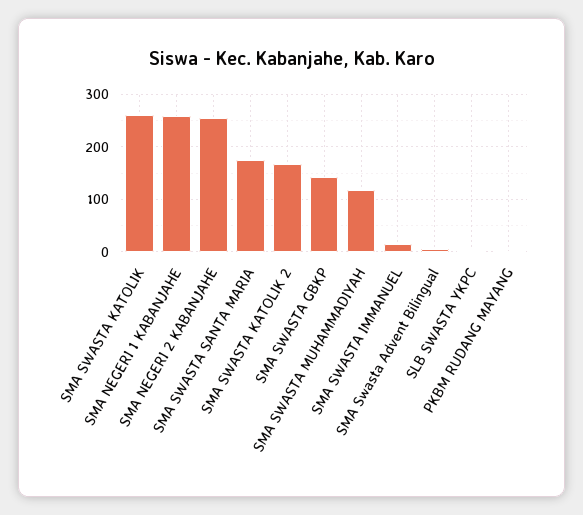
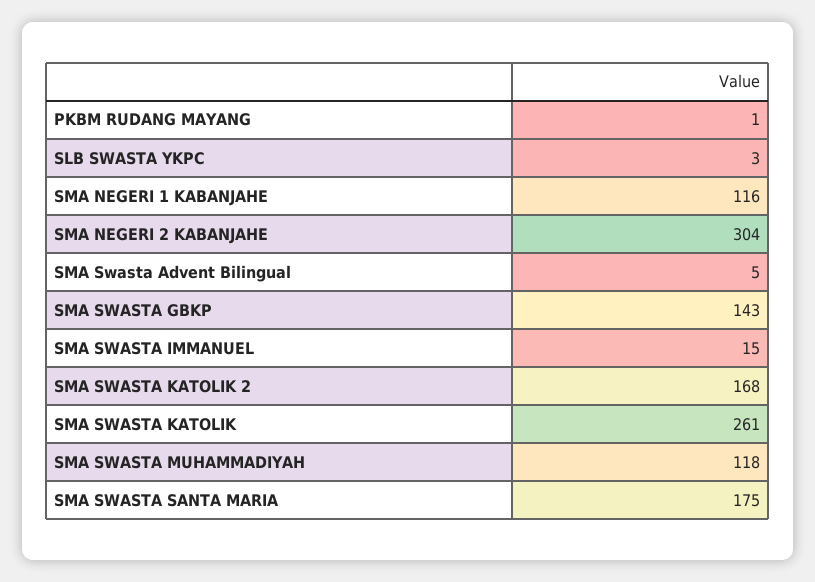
  {
    "SMA SWASTA KATOLIK": 261,
-   "SMA NEGERI 1 KABANJAHE": 260,
+   "SMA NEGERI 1 KABANJAHE": 116,
-   "SMA NEGERI 2 KABANJAHE": 260,
+   "SMA NEGERI 2 KABANJAHE": 304,
    "SMA SWASTA SANTA MARIA": 175,
    "SMA SWASTA KATOLIK 2": 168,
    "SMA SWASTA GBKP": 143,
    "SMA SWASTA MUHAMMADIYAH": 118,
    "SMA SWASTA IMMANUEL": 15,
    "SMA Swasta Advent Bilingual": 5,
    "SLB SWASTA YKPC": 3,
    "PKBM RUDANG MAYANG": 1
  }

